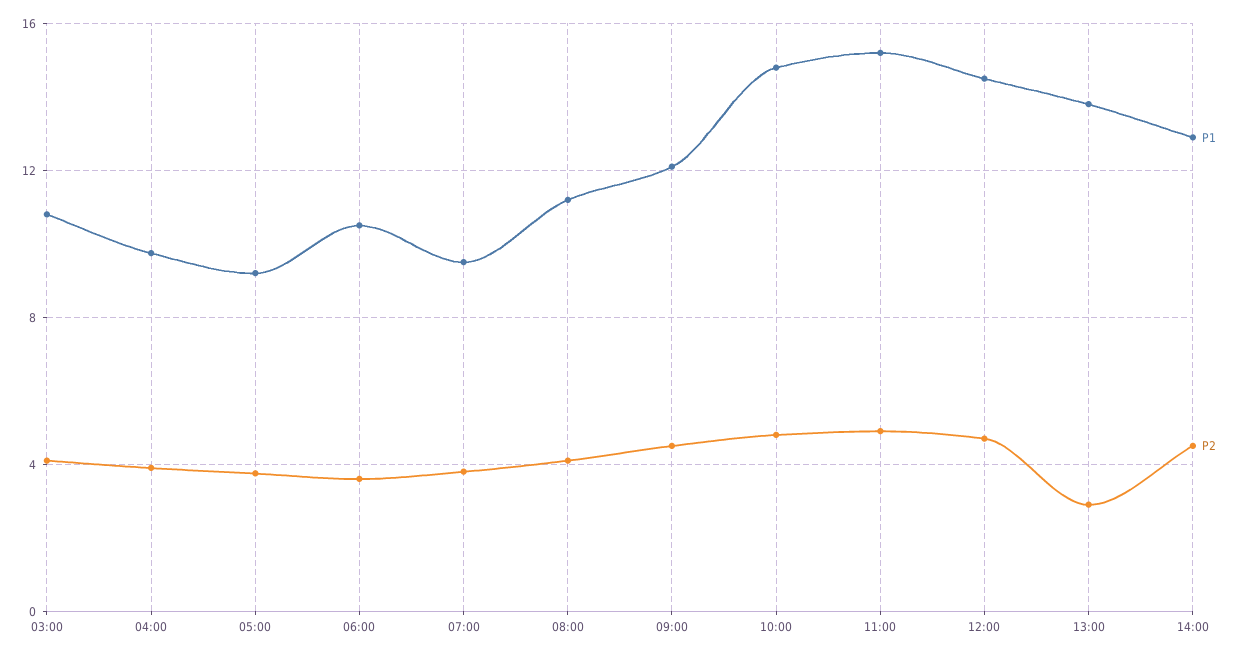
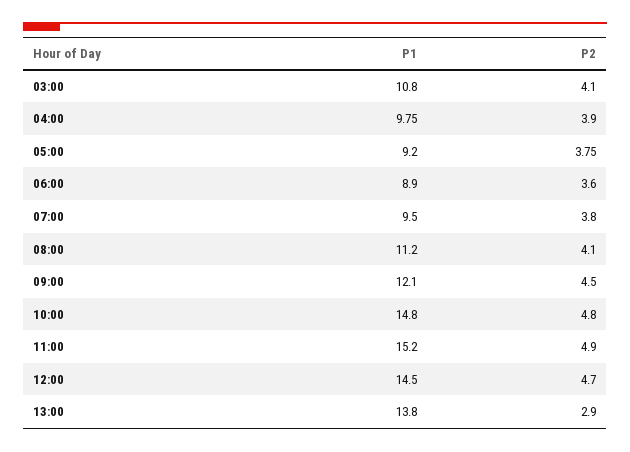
  {
    "P1": {
      "03:00": 10.8,
      "04:00": 9.75,
      "05:00": 9.2,
-     "06:00": 10.5,
+     "06:00": 8.9,
      "07:00": 9.5,
      "08:00": 11.2,
      "09:00": 12.1,
      "10:00": 14.8,
      "11:00": 15.2,
      "12:00": 14.5,
-     "13:00": 13.8,
+     "13:00": 13.8
-     "14:00": 13
    },
    "P2": {
      "03:00": 4.1,
      "04:00": 3.9,
      "05:00": 3.75,
      "06:00": 3.6,
      "07:00": 3.8,
      "08:00": 4.1,
      "09:00": 4.5,
      "10:00": 4.8,
      "11:00": 4.9,
      "12:00": 4.7,
-     "13:00": 2.9,
+     "13:00": 2.9
-     "14:00": 4.5
    }
  }

